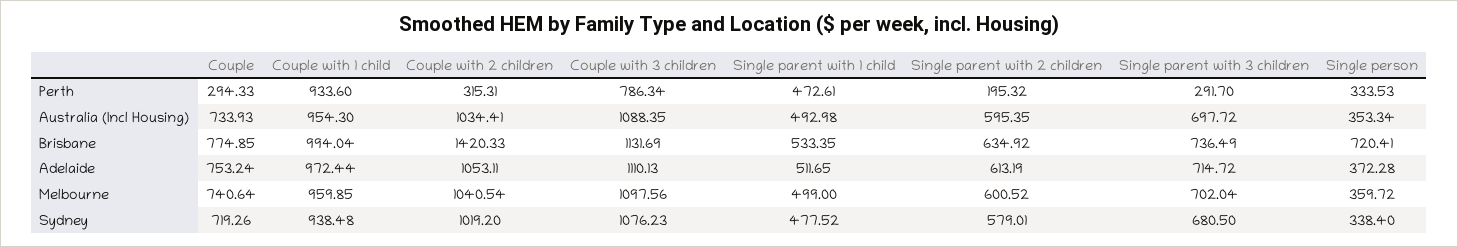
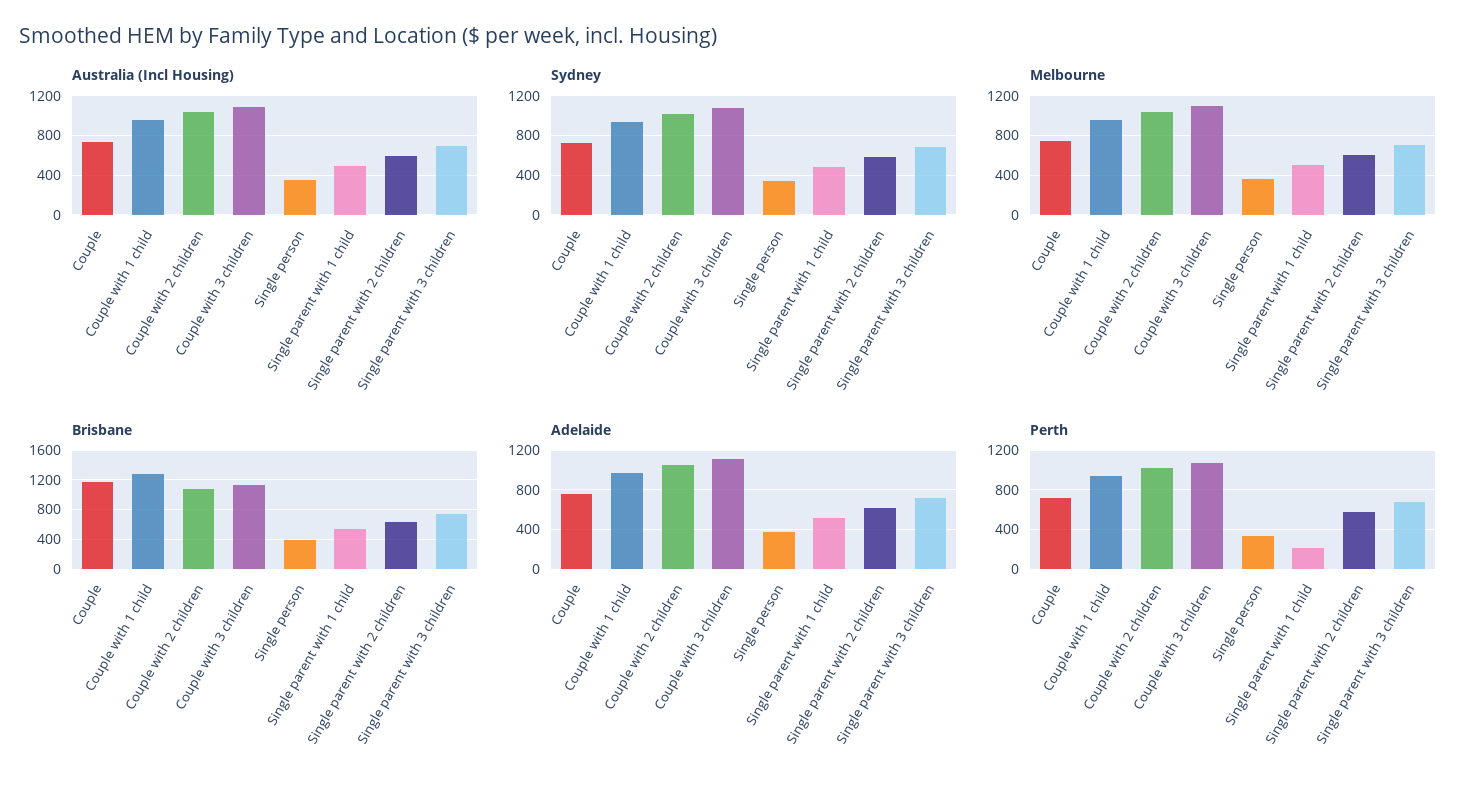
  {
    "Perth": {
-     "Couple": 294.33,
+     "Couple": 700,
      "Couple with 1 child": 933.6,
-     "Couple with 2 children": 315.31,
+     "Couple with 2 children": 1000,
-     "Couple with 3 children": 786.34,
+     "Couple with 3 children": 1100,
-     "Single parent with 1 child": 472.61,
+     "Single parent with 1 child": 200,
-     "Single parent with 2 children": 195.32,
+     "Single parent with 2 children": 600,
-     "Single parent with 3 children": 291.7,
+     "Single parent with 3 children": 700,
      "Single person": 333.53
    },
    "Australia (Incl Housing)": {
      "Couple": 733.93,
      "Couple with 1 child": 954.3,
      "Couple with 2 children": 1034.41,
      "Couple with 3 children": 1088.35,
      "Single parent with 1 child": 492.98,
      "Single parent with 2 children": 595.35,
      "Single parent with 3 children": 697.72,
      "Single person": 353.34
    },
    "Brisbane": {
-     "Couple": 774.85,
+     "Couple": 1200,
-     "Couple with 1 child": 994.04,
+     "Couple with 1 child": 1300,
-     "Couple with 2 children": 1420.33,
+     "Couple with 2 children": 1100,
      "Couple with 3 children": 1131.69,
      "Single parent with 1 child": 533.35,
      "Single parent with 2 children": 634.92,
      "Single parent with 3 children": 736.49,
-     "Single person": 720.41
+     "Single person": 400
    },
    "Adelaide": {
      "Couple": 753.24,
      "Couple with 1 child": 972.44,
      "Couple with 2 children": 1053.11,
      "Couple with 3 children": 1110.13,
      "Single parent with 1 child": 511.65,
      "Single parent with 2 children": 613.19,
      "Single parent with 3 children": 714.72,
      "Single person": 372.28
    },
    "Melbourne": {
      "Couple": 740.64,
      "Couple with 1 child": 959.85,
      "Couple with 2 children": 1040.54,
      "Couple with 3 children": 1097.56,
      "Single parent with 1 child": 499,
      "Single parent with 2 children": 600.52,
      "Single parent with 3 children": 702.04,
      "Single person": 359.72
    },
    "Sydney": {
      "Couple": 719.26,
      "Couple with 1 child": 938.48,
      "Couple with 2 children": 1019.2,
      "Couple with 3 children": 1076.23,
      "Single parent with 1 child": 477.52,
      "Single parent with 2 children": 579.01,
      "Single parent with 3 children": 680.5,
      "Single person": 338.4
    }
  }

